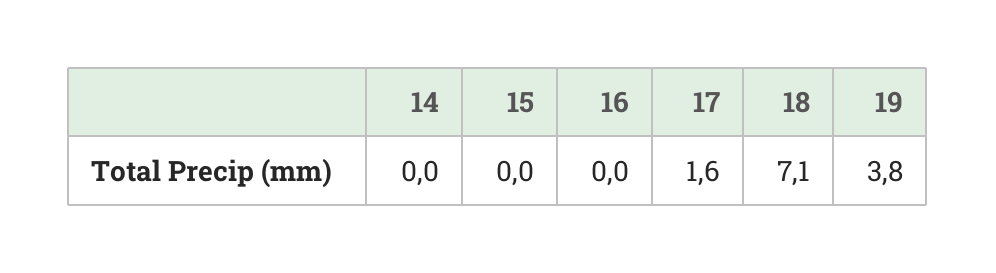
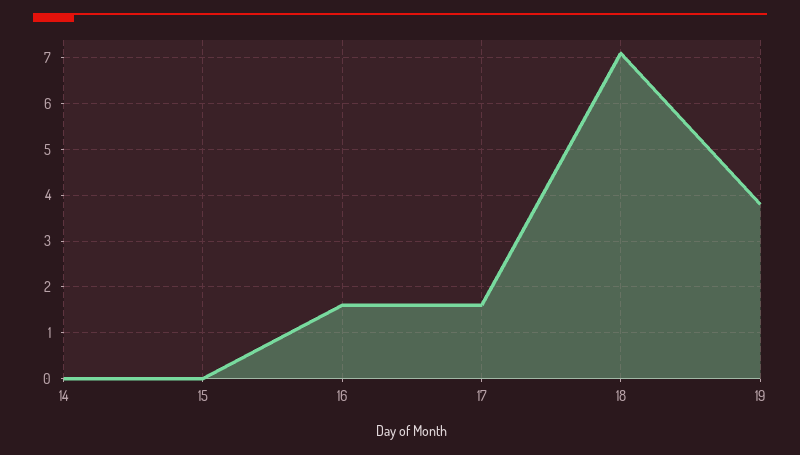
  {
    "14": 0,
    "15": 0,
-   "16": 0,
+   "16": 1.5,
    "17": 1.6,
    "18": 7.1,
    "19": 3.8
  }

